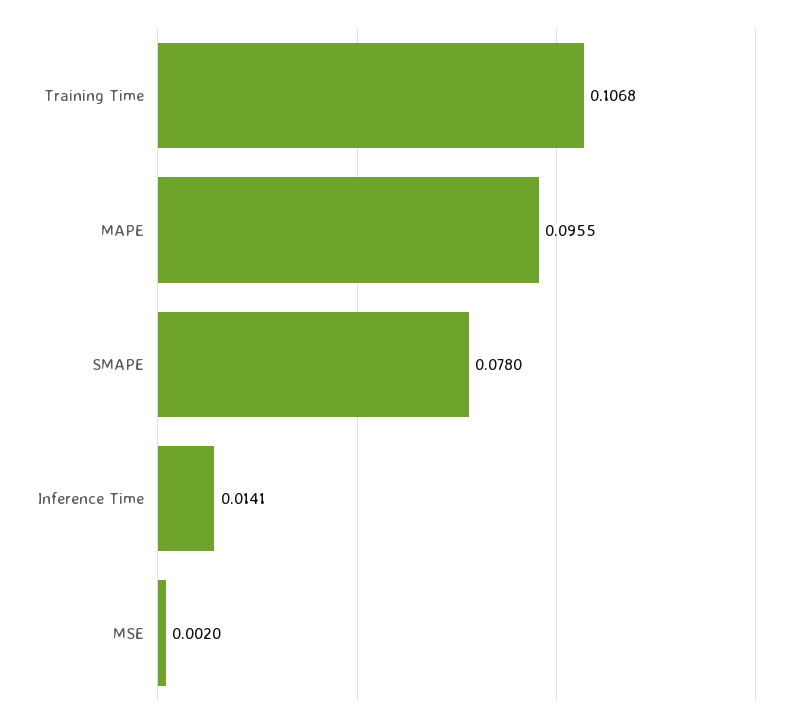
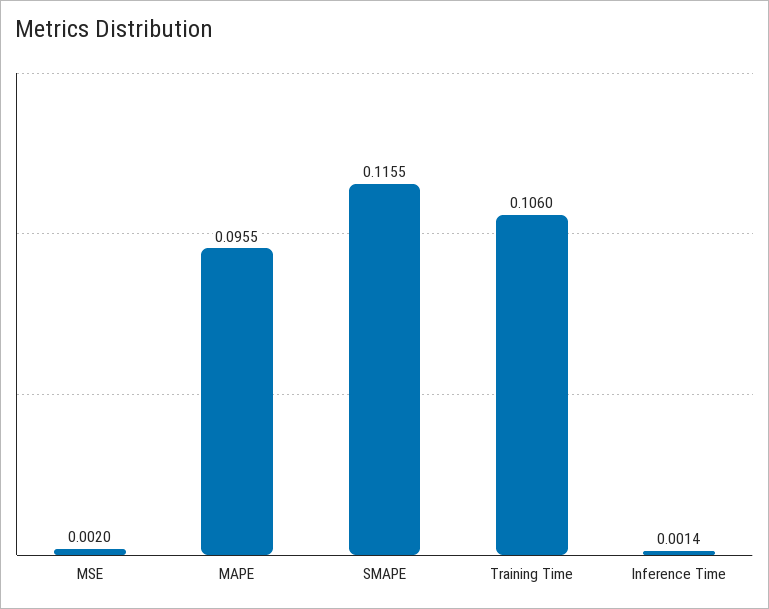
  {
-   "Training Time": 0.1068,
+   "Training Time": 0.106,
    "MAPE": 0.0955,
-   "SMAPE": 0.078,
+   "SMAPE": 0.1155,
-   "Inference Time": 0.0141,
+   "Inference Time": 0.0014,
    "MSE": 0.002
  }

